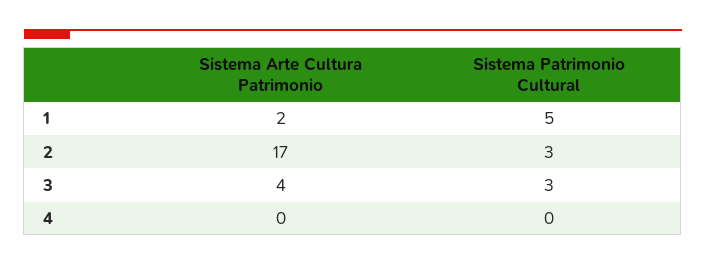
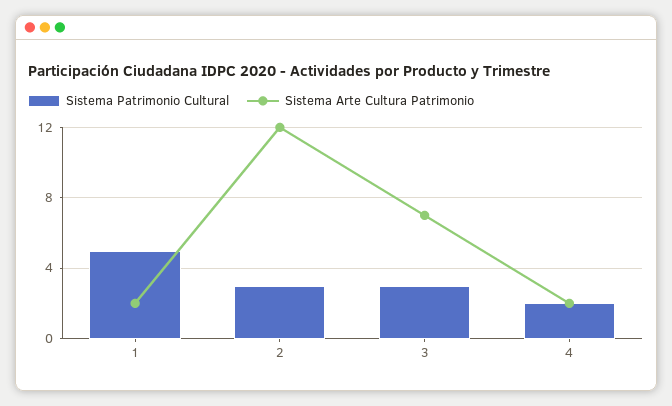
  {
    "Sistema Arte Cultura Patrimonio": {
      "1": 2,
-     "2": 17,
+     "2": 12,
-     "3": 4,
+     "3": 7,
-     "4": 0
+     "4": 2
    },
    "Sistema Patrimonio Cultural": {
      "1": 5,
      "2": 3,
      "3": 3,
-     "4": 0
+     "4": 2
    }
  }

